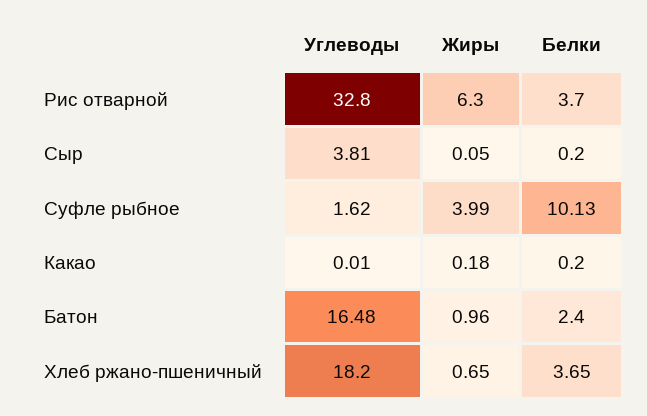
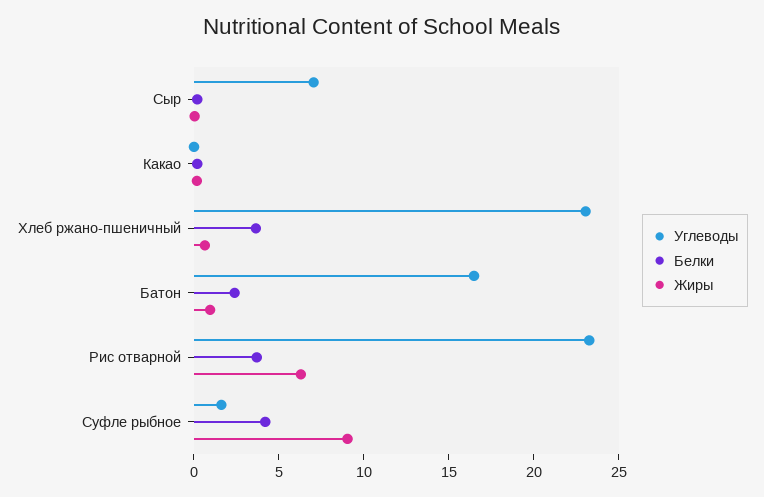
  {
    "Углеводы": {
-     "Рис отварной": 32.8,
+     "Рис отварной": 23,
-     "Сыр": 3.81,
+     "Сыр": 7,
      "Суфле рыбное": 1.62,
      "Какао": 0.01,
      "Батон": 16.48,
-     "Хлеб ржано-пшеничный": 18.2
+     "Хлеб ржано-пшеничный": 23
    },
    "Жиры": {
      "Рис отварной": 6.3,
      "Сыр": 0.05,
-     "Суфле рыбное": 3.99,
+     "Суфле рыбное": 9,
      "Какао": 0.18,
      "Батон": 0.96,
      "Хлеб ржано-пшеничный": 0.65
    },
    "Белки": {
      "Рис отварной": 3.7,
      "Сыр": 0.2,
-     "Суфле рыбное": 10.13,
+     "Суфле рыбное": 4,
      "Какао": 0.2,
      "Батон": 2.4,
      "Хлеб ржано-пшеничный": 3.65
    }
  }

